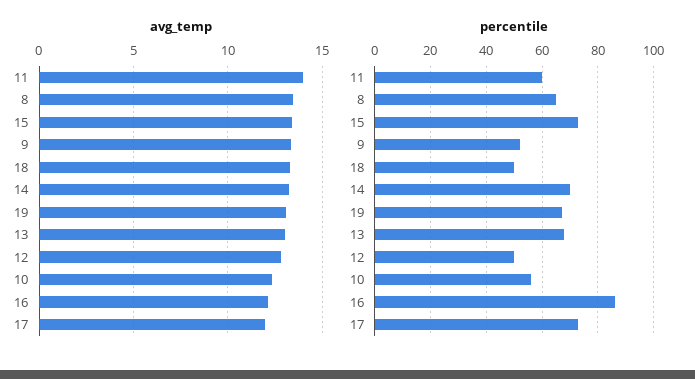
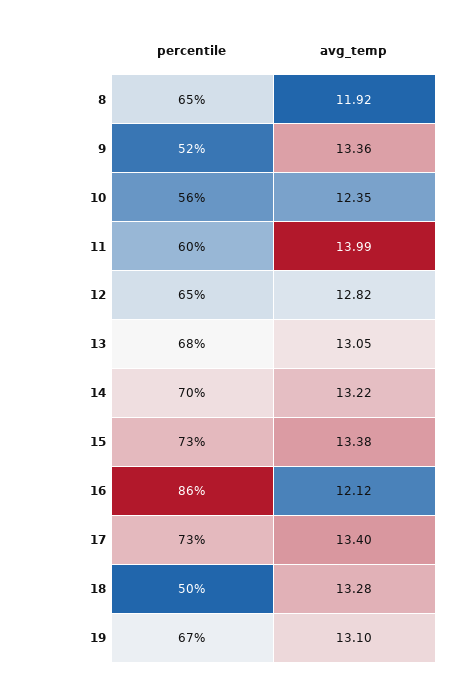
  {
    "avg_temp": {
      "11": 13.99,
-     "8": 13.5,
+     "8": 11.92,
      "15": 13.38,
      "9": 13.36,
      "18": 13.28,
      "14": 13.22,
      "19": 13.1,
      "13": 13.05,
      "12": 12.82,
      "10": 12.35,
      "16": 12.12,
-     "17": 12
+     "17": 13.4
    },
    "percentile": {
      "11": 60,
      "8": 65,
      "15": 73,
      "9": 52,
      "18": 50,
      "14": 70,
      "19": 67,
      "13": 68,
-     "12": 50,
+     "12": 65,
      "10": 56,
      "16": 86,
      "17": 73
    }
  }

